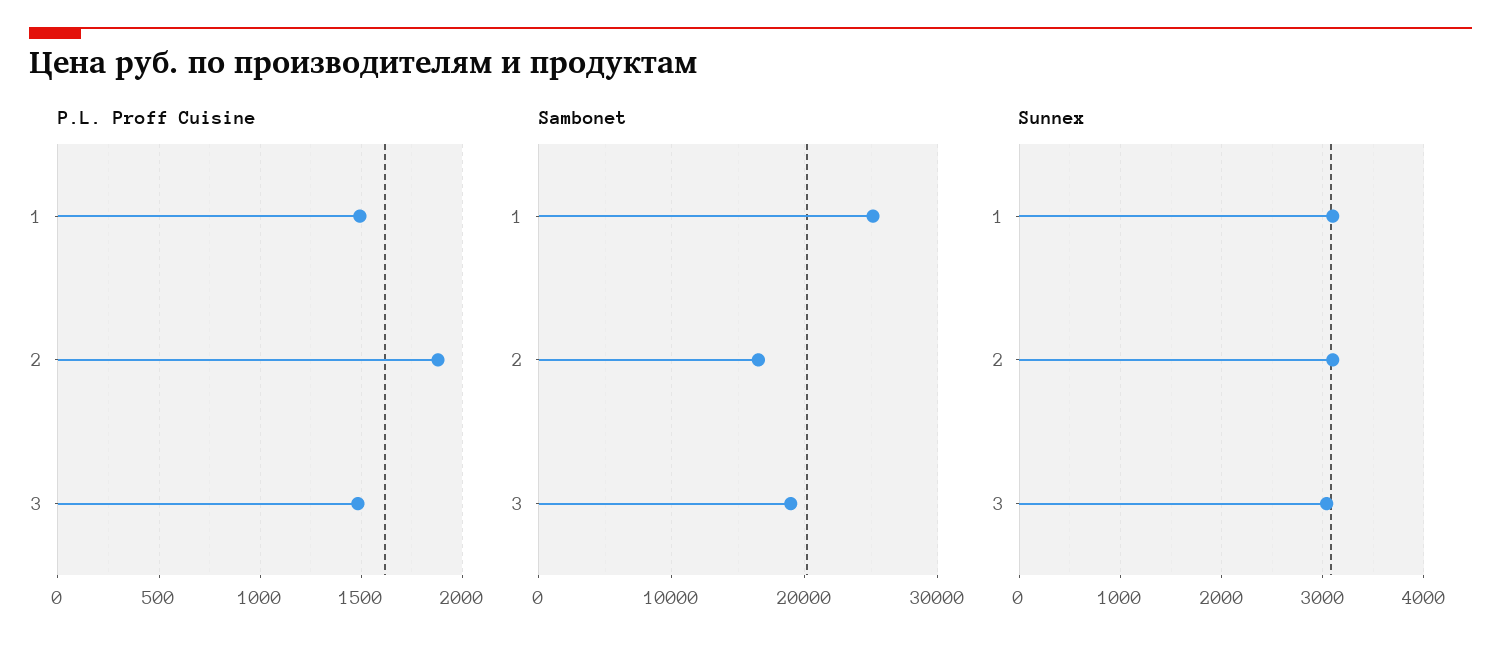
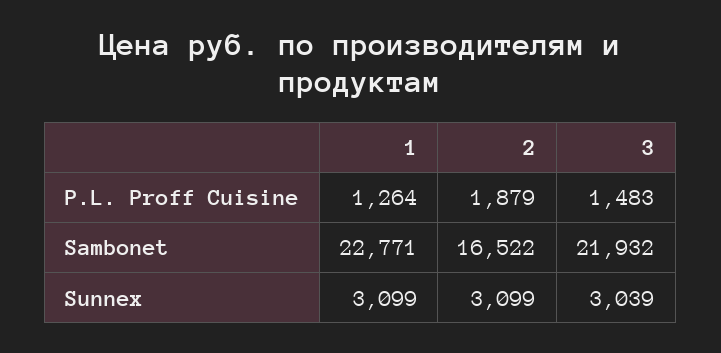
  {
    "P.L. Proff Cuisine": {
-     "1": 1500,
+     "1": 1264,
      "2": 1879,
      "3": 1483
    },
    "Sambonet": {
-     "1": 25000,
+     "1": 22771,
      "2": 16522,
-     "3": 19000
+     "3": 21932
    },
    "Sunnex": {
      "1": 3099,
      "2": 3099,
      "3": 3039
    }
  }

